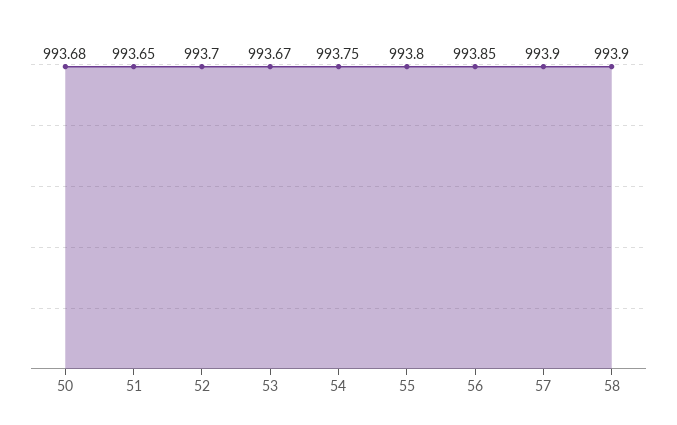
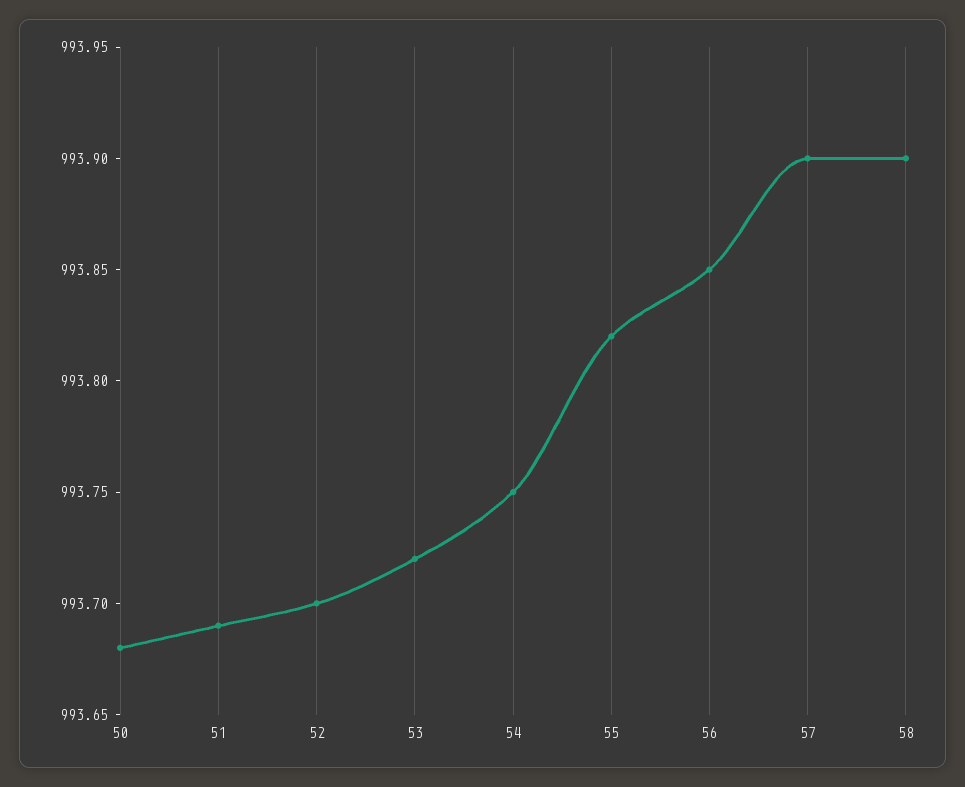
  {
    "50": 993.68,
-   "51": 993.65,
+   "51": 993.69,
    "52": 993.7,
-   "53": 993.67,
+   "53": 993.72,
    "54": 993.75,
-   "55": 993.8,
+   "55": 993.82,
    "56": 993.85,
    "57": 993.9,
    "58": 993.9
  }

